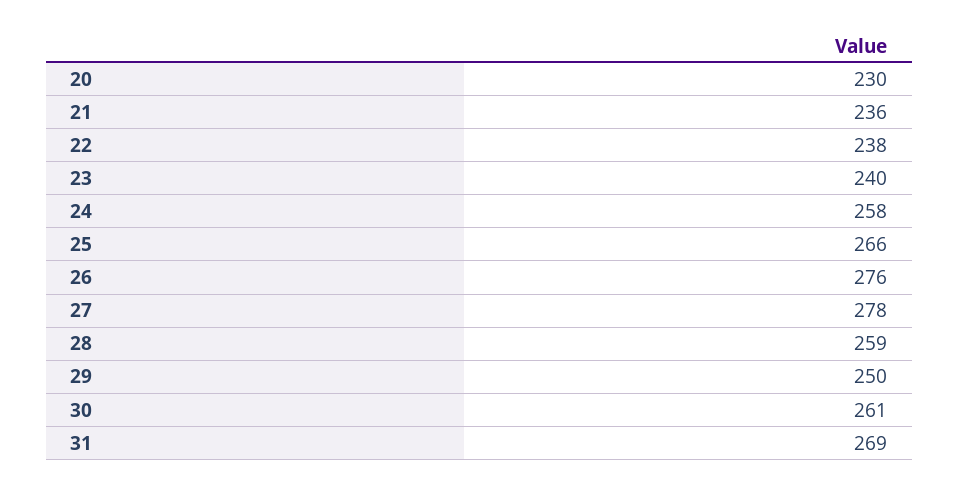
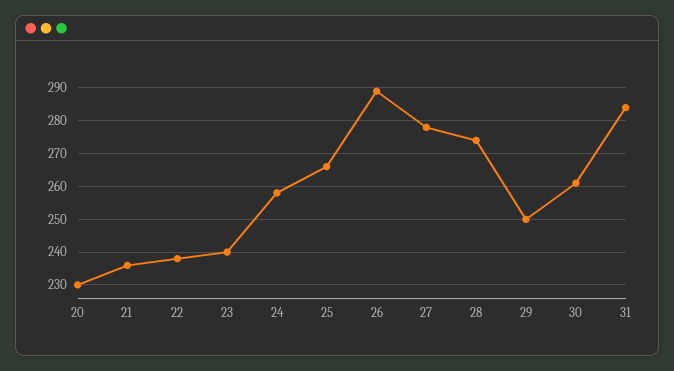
  {
    "20": 230,
    "21": 236,
    "22": 238,
    "23": 240,
    "24": 258,
    "25": 266,
-   "26": 276,
+   "26": 290,
    "27": 278,
-   "28": 259,
+   "28": 275,
    "29": 250,
    "30": 261,
-   "31": 269
+   "31": 285
  }

